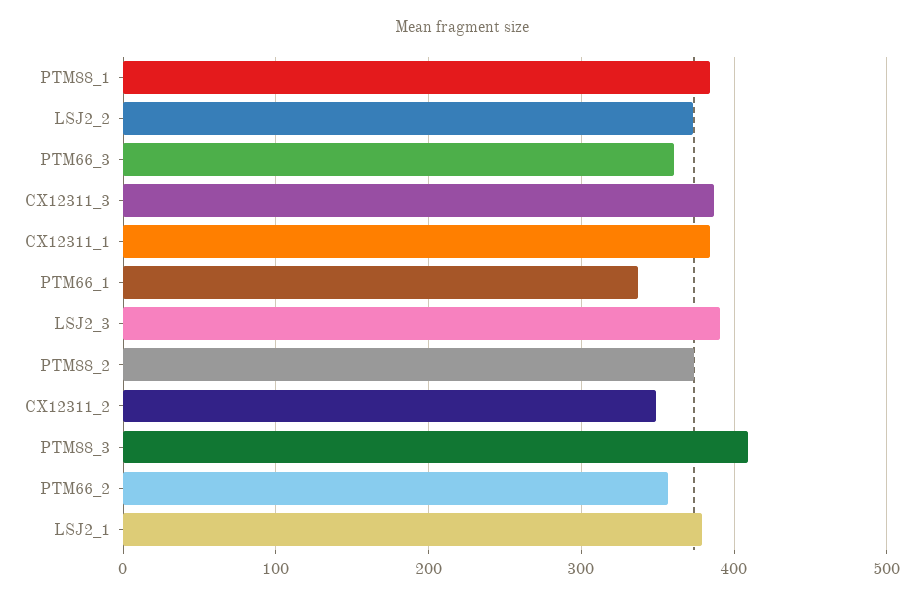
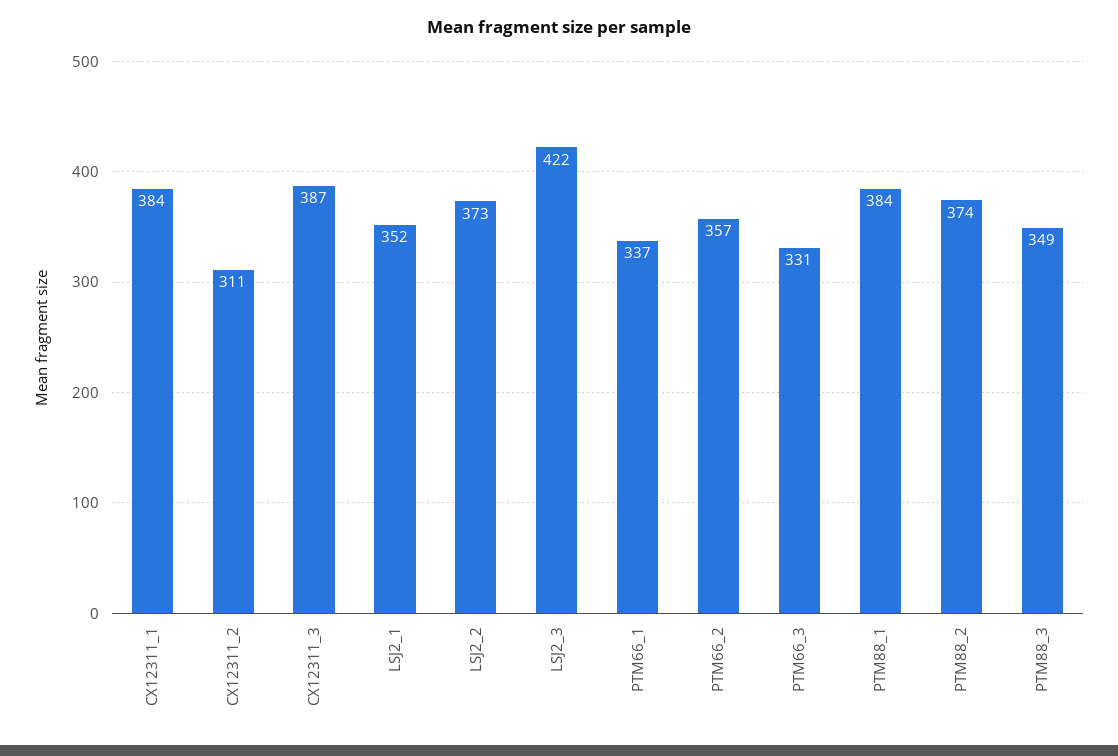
  {
    "PTM88_1": 384,
    "LSJ2_2": 373,
-   "PTM66_3": 360,
+   "PTM66_3": 331,
    "CX12311_3": 387,
    "CX12311_1": 384,
    "PTM66_1": 337,
-   "LSJ2_3": 390,
+   "LSJ2_3": 422,
    "PTM88_2": 374,
-   "CX12311_2": 350,
+   "CX12311_2": 311,
-   "PTM88_3": 410,
+   "PTM88_3": 349,
    "PTM66_2": 357,
-   "LSJ2_1": 380
+   "LSJ2_1": 352
  }

